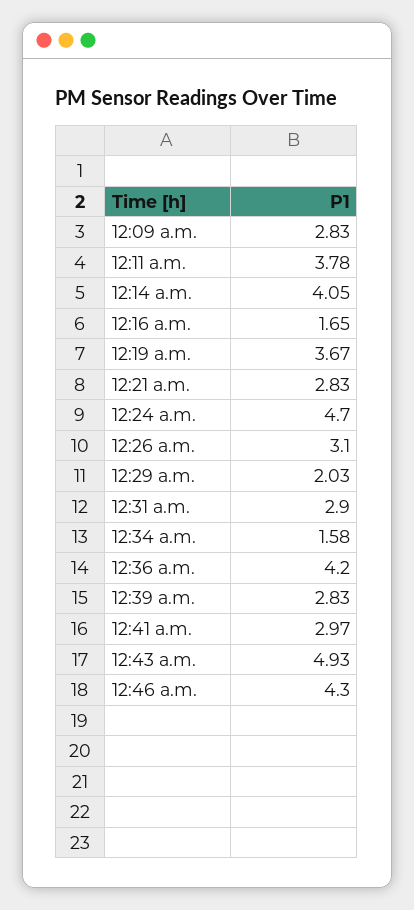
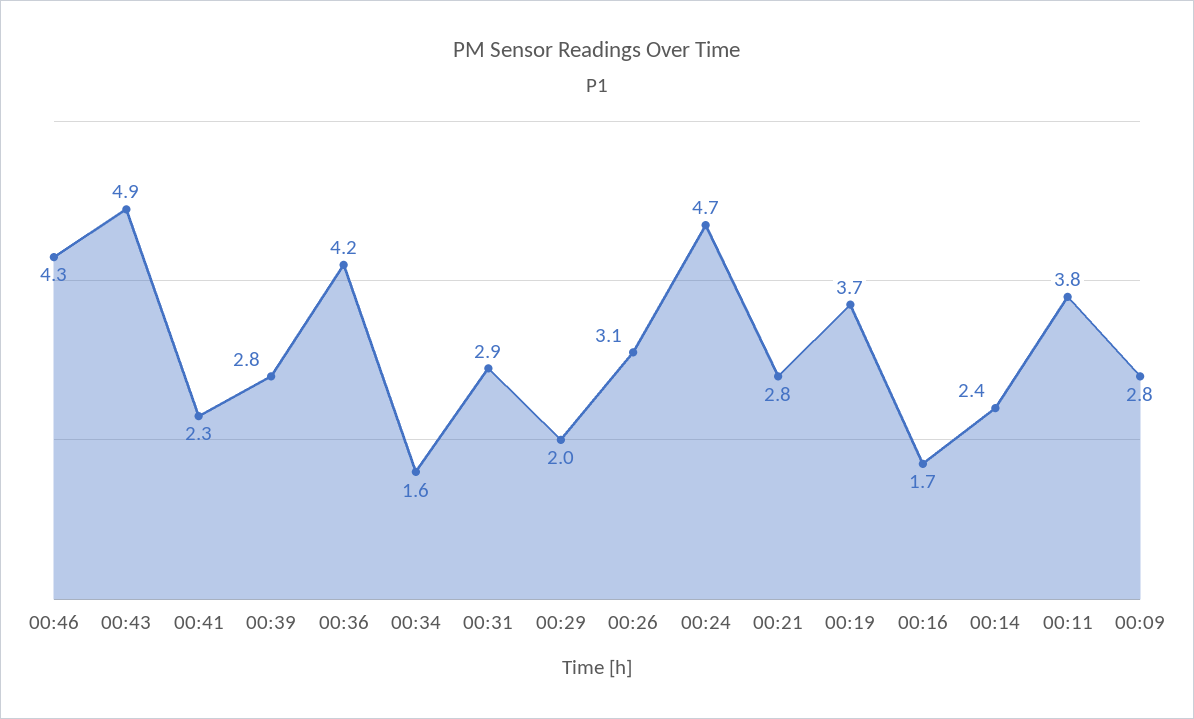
  {
    "12:09 a.m.": 2.83,
    "12:11 a.m.": 3.78,
-   "12:14 a.m.": 4.05,
+   "12:14 a.m.": 2.4,
    "12:16 a.m.": 1.65,
    "12:19 a.m.": 3.67,
    "12:21 a.m.": 2.83,
    "12:24 a.m.": 4.7,
    "12:26 a.m.": 3.1,
    "12:29 a.m.": 2.03,
    "12:31 a.m.": 2.9,
    "12:34 a.m.": 1.58,
    "12:36 a.m.": 4.2,
    "12:39 a.m.": 2.83,
-   "12:41 a.m.": 2.97,
+   "12:41 a.m.": 2.3,
    "12:43 a.m.": 4.93,
    "12:46 a.m.": 4.3
  }

